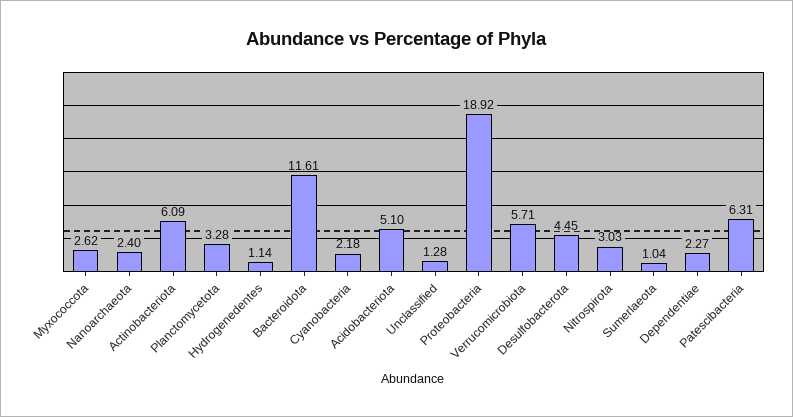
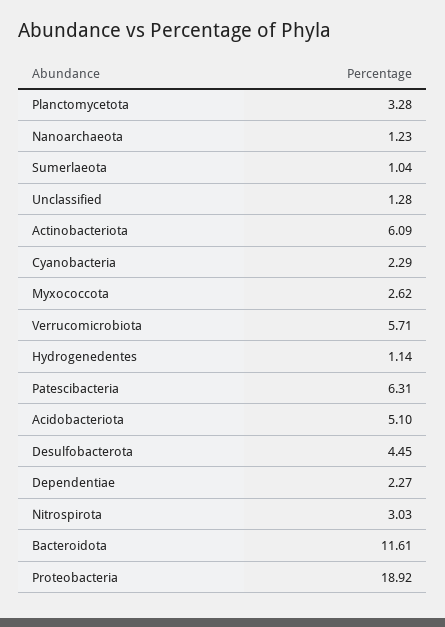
  {
    "Myxococcota": 2.62,
-   "Nanoarchaeota": 2.4,
+   "Nanoarchaeota": 1.23,
    "Actinobacteriota": 6.09,
    "Planctomycetota": 3.28,
    "Hydrogenedentes": 1.14,
    "Bacteroidota": 11.61,
-   "Cyanobacteria": 2.18,
+   "Cyanobacteria": 2.29,
    "Acidobacteriota": 5.1,
    "Unclassified": 1.28,
    "Proteobacteria": 18.92,
    "Verrucomicrobiota": 5.71,
    "Desulfobacterota": 4.45,
    "Nitrospirota": 3.03,
    "Sumerlaeota": 1.04,
    "Dependentiae": 2.27,
    "Patescibacteria": 6.31
  }

